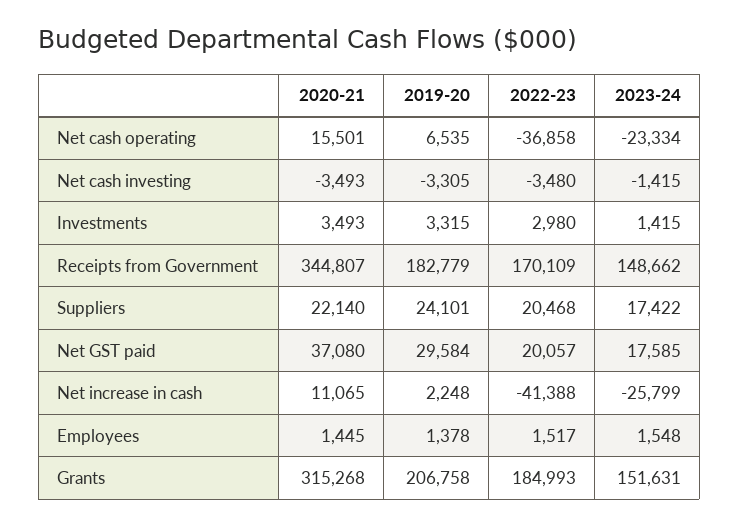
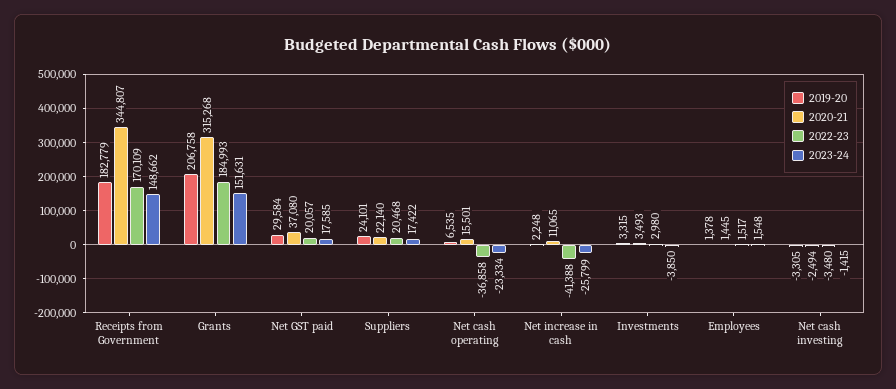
  {
    "2020-21": {
      "Net cash operating": 15501,
-     "Net cash investing": -3493,
+     "Net cash investing": -2494,
      "Investments": 3493,
      "Receipts from Government": 344807,
      "Suppliers": 22140,
      "Net GST paid": 37080,
      "Net increase in cash": 11065,
      "Employees": 1445,
      "Grants": 315268
    },
    "2019-20": {
      "Net cash operating": 6535,
      "Net cash investing": -3305,
      "Investments": 3315,
      "Receipts from Government": 182779,
      "Suppliers": 24101,
      "Net GST paid": 29584,
      "Net increase in cash": 2248,
      "Employees": 1378,
      "Grants": 206758
    },
    "2022-23": {
      "Net cash operating": -36858,
      "Net cash investing": -3480,
      "Investments": 2980,
      "Receipts from Government": 170109,
      "Suppliers": 20468,
      "Net GST paid": 20057,
      "Net increase in cash": -41388,
      "Employees": 1517,
      "Grants": 184993
    },
    "2023-24": {
      "Net cash operating": -23334,
      "Net cash investing": -1415,
-     "Investments": 1415,
+     "Investments": -3850,
      "Receipts from Government": 148662,
      "Suppliers": 17422,
      "Net GST paid": 17585,
      "Net increase in cash": -25799,
      "Employees": 1548,
      "Grants": 151631
    }
  }

